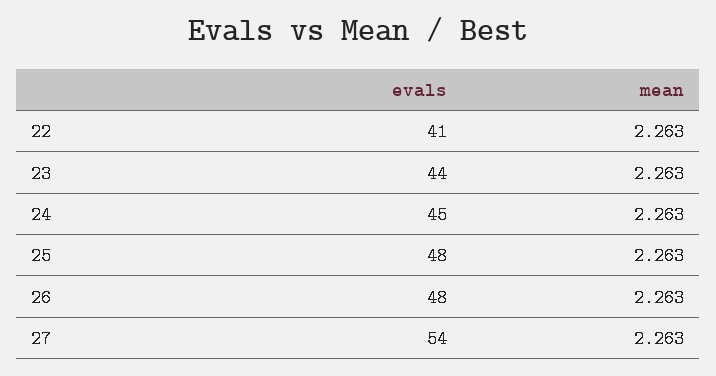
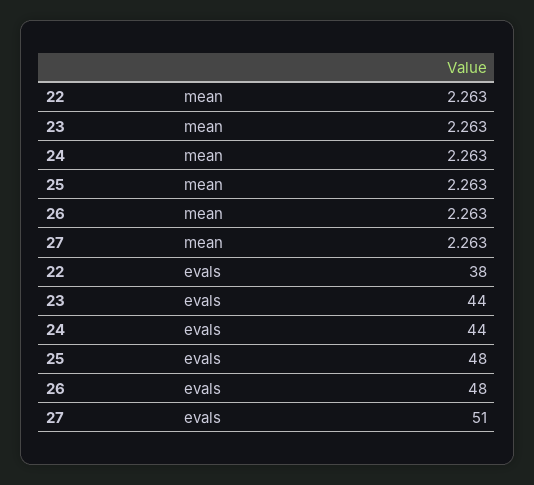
  {
    "evals": {
-     "22": 41,
+     "22": 38,
      "23": 44,
-     "24": 45,
+     "24": 44,
      "25": 48,
      "26": 48,
-     "27": 54
+     "27": 51
    },
    "mean": {
      "22": 2.263,
      "23": 2.263,
      "24": 2.263,
      "25": 2.263,
      "26": 2.263,
      "27": 2.263
    }
  }

